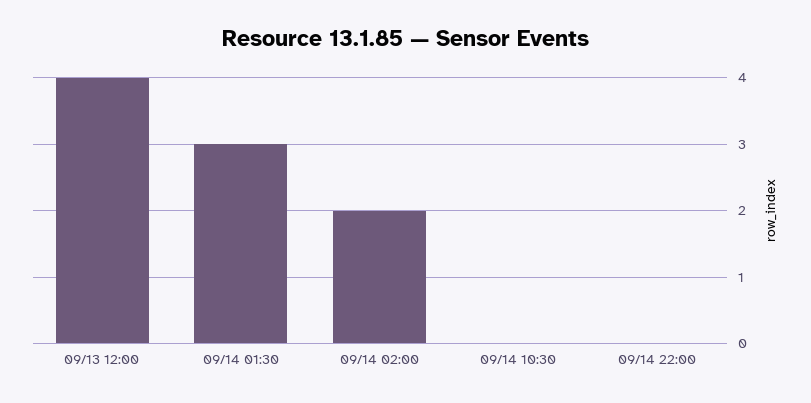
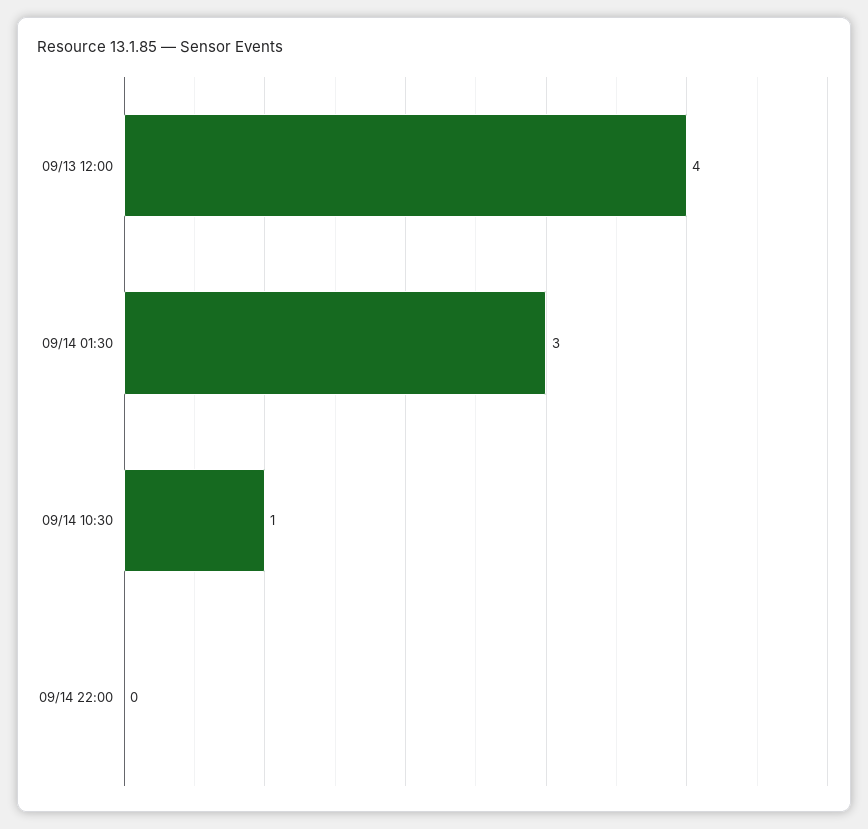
  {
    "09/13 12:00": 4,
    "09/14 01:30": 3,
-   "09/14 02:00": 2,
-   "09/14 10:30": 0,
+   "09/14 10:30": 1,
    "09/14 22:00": 0
  }

